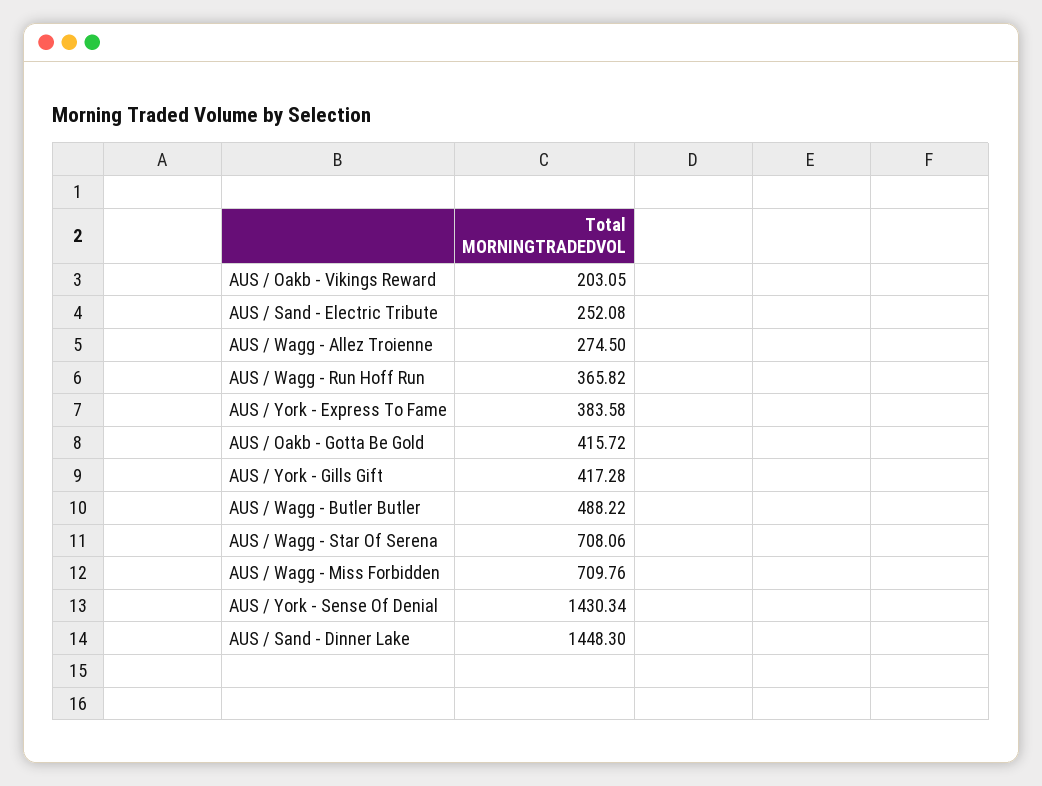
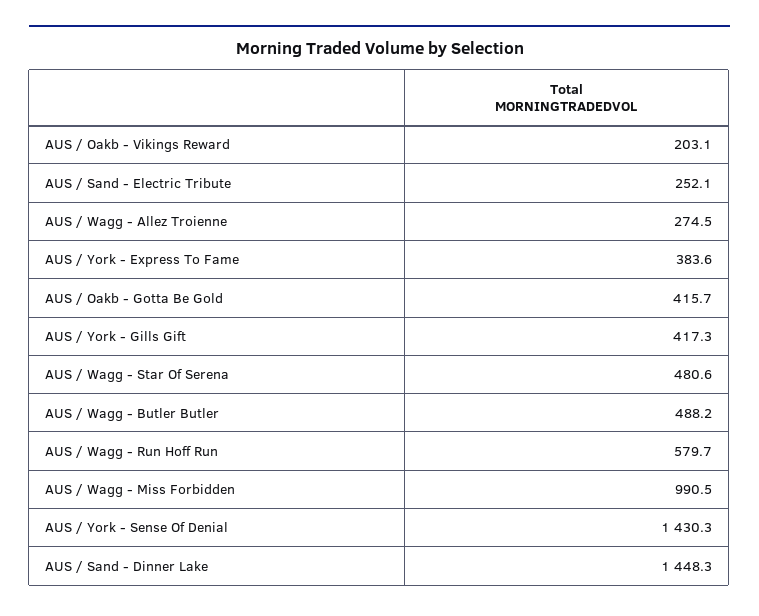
  {
    "AUS / Oakb - Vikings Reward": 203.05,
    "AUS / Sand - Electric Tribute": 252.08,
    "AUS / Wagg - Allez Troienne": 274.5,
-   "AUS / Wagg - Run Hoff Run": 365.82,
+   "AUS / Wagg - Run Hoff Run": 579.7,
    "AUS / York - Express To Fame": 383.58,
    "AUS / Oakb - Gotta Be Gold": 415.72,
    "AUS / York - Gills Gift": 417.28,
    "AUS / Wagg - Butler Butler": 488.22,
-   "AUS / Wagg - Star Of Serena": 708.06,
+   "AUS / Wagg - Star Of Serena": 480.6,
-   "AUS / Wagg - Miss Forbidden": 709.76,
+   "AUS / Wagg - Miss Forbidden": 990.5,
    "AUS / York - Sense Of Denial": 1430.34,
    "AUS / Sand - Dinner Lake": 1448.3
  }

